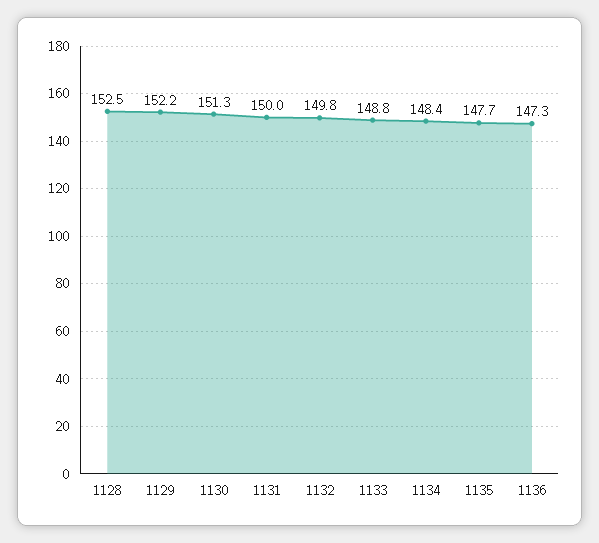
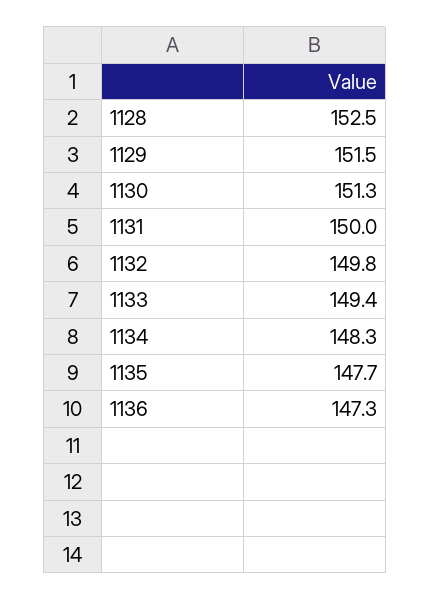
  {
    "1128": 152.5,
-   "1129": 152.2,
+   "1129": 151.5,
    "1130": 151.3,
    "1131": 150,
    "1132": 149.8,
-   "1133": 148.8,
+   "1133": 149.4,
-   "1134": 148.4,
+   "1134": 148.3,
    "1135": 147.7,
    "1136": 147.3
  }

